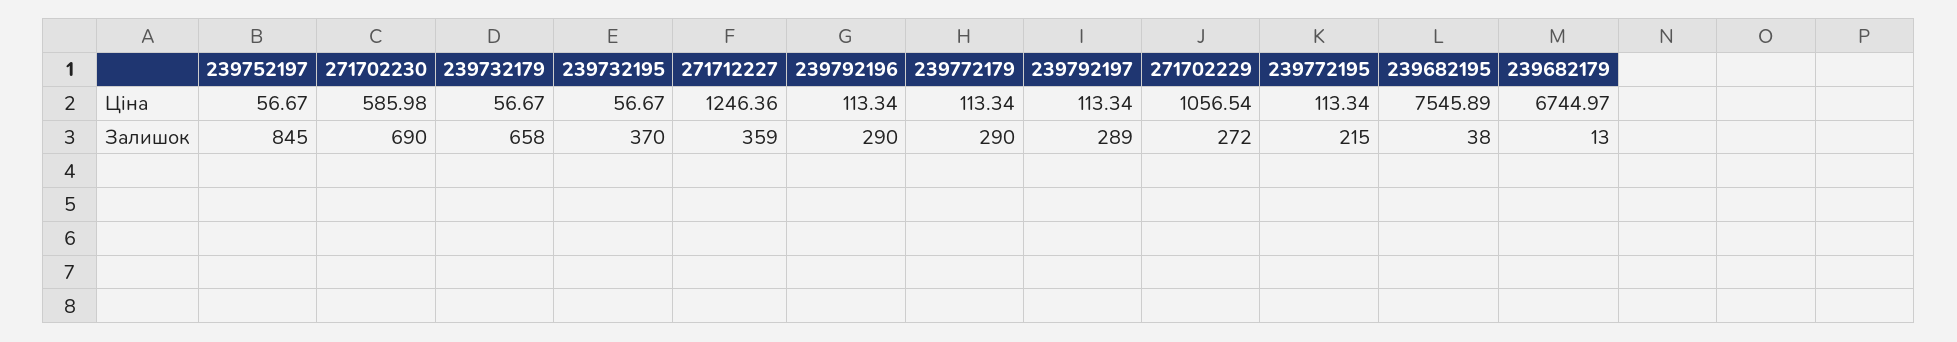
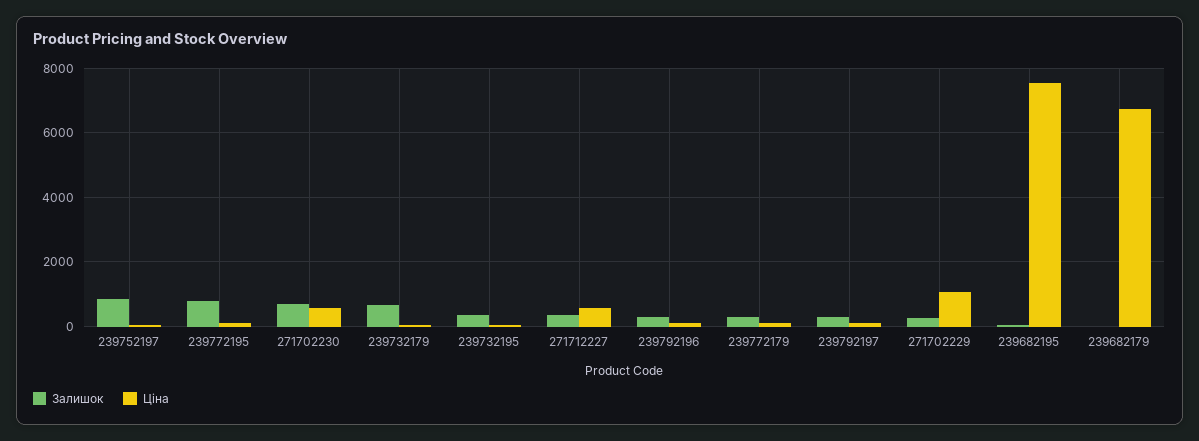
  {
    "Ціна": {
      "239752197": 56.67,
      "271702230": 585.98,
      "239732179": 56.67,
      "239732195": 56.67,
-     "271712227": 1246.36,
+     "271712227": 600,
      "239792196": 113.34,
      "239772179": 113.34,
      "239792197": 113.34,
      "271702229": 1056.54,
      "239772195": 113.34,
      "239682195": 7545.89,
      "239682179": 6744.97
    },
    "Залишок": {
      "239752197": 845,
      "271702230": 690,
      "239732179": 658,
      "239732195": 370,
      "271712227": 359,
      "239792196": 290,
      "239772179": 290,
      "239792197": 289,
      "271702229": 272,
-     "239772195": 215,
+     "239772195": 800,
      "239682195": 38,
      "239682179": 13
    }
  }

